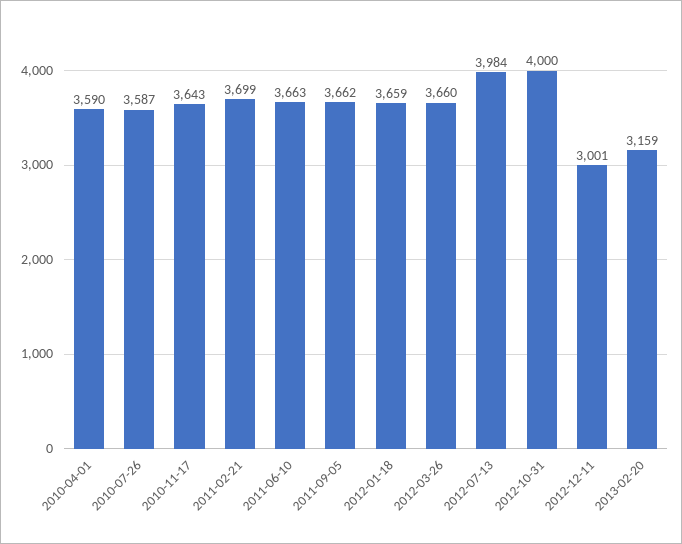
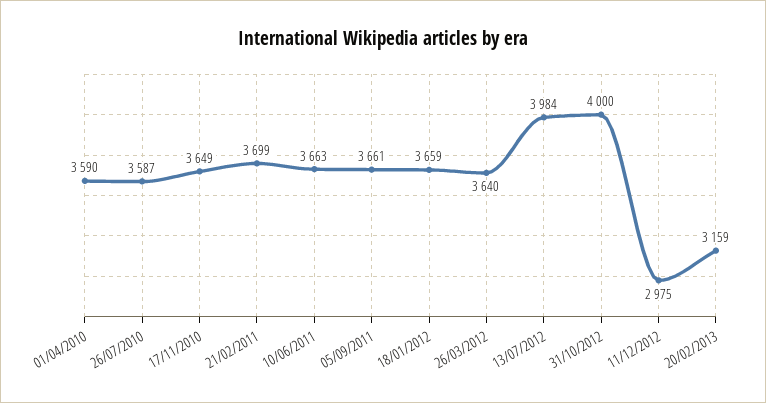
  {
    "2010-04-01": 3590,
    "2010-07-26": 3587,
-   "2010-11-17": 3643,
+   "2010-11-17": 3649,
    "2011-02-21": 3699,
    "2011-06-10": 3663,
-   "2011-09-05": 3662,
+   "2011-09-05": 3661,
    "2012-01-18": 3659,
-   "2012-03-26": 3660,
+   "2012-03-26": 3640,
    "2012-07-13": 3984,
    "2012-10-31": 4000,
-   "2012-12-11": 3001,
+   "2012-12-11": 2975,
    "2013-02-20": 3159
  }

